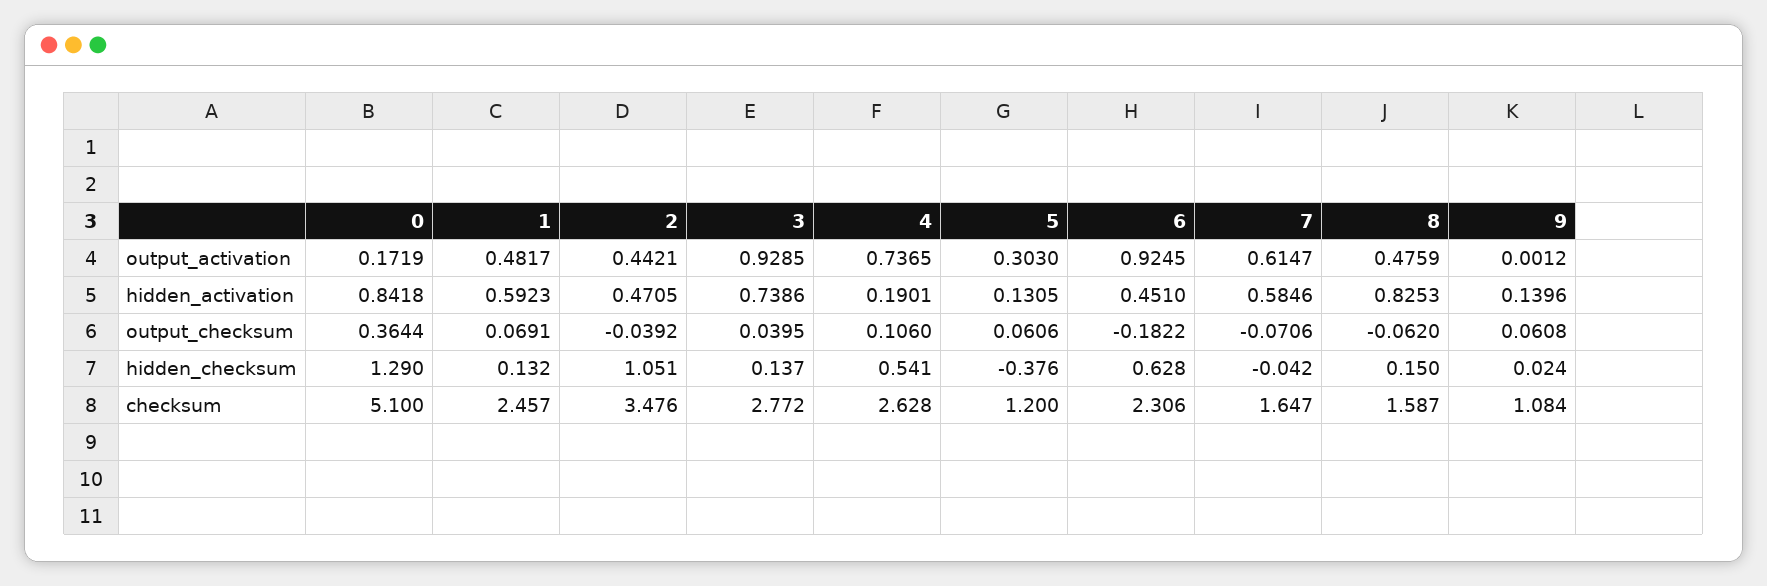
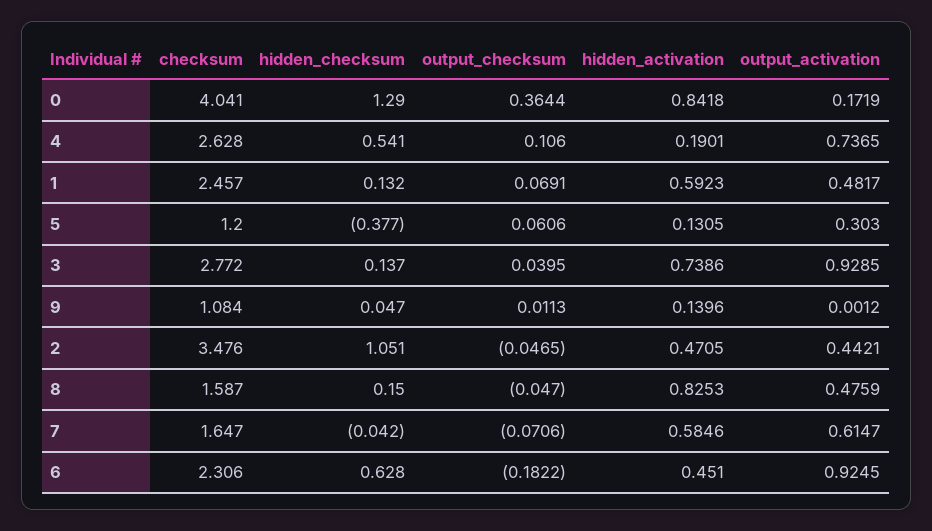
  {
    "0": {
      "output_activation": 0.1719,
      "hidden_activation": 0.8418,
      "output_checksum": 0.3644,
      "hidden_checksum": 1.29,
-     "checksum": 5.1
+     "checksum": 4.041
    },
    "1": {
      "output_activation": 0.4817,
      "hidden_activation": 0.5923,
      "output_checksum": 0.0691,
      "hidden_checksum": 0.132,
      "checksum": 2.457
    },
    "2": {
      "output_activation": 0.4421,
      "hidden_activation": 0.4705,
-     "output_checksum": -0.0392,
+     "output_checksum": -0.0465,
      "hidden_checksum": 1.051,
      "checksum": 3.476
    },
    "3": {
      "output_activation": 0.9285,
      "hidden_activation": 0.7386,
      "output_checksum": 0.0395,
      "hidden_checksum": 0.137,
      "checksum": 2.772
    },
    "4": {
      "output_activation": 0.7365,
      "hidden_activation": 0.1901,
      "output_checksum": 0.106,
      "hidden_checksum": 0.541,
      "checksum": 2.628
    },
    "5": {
      "output_activation": 0.303,
      "hidden_activation": 0.1305,
      "output_checksum": 0.0606,
-     "hidden_checksum": -0.376,
+     "hidden_checksum": -0.377,
      "checksum": 1.2
    },
    "6": {
      "output_activation": 0.9245,
      "hidden_activation": 0.451,
      "output_checksum": -0.1822,
      "hidden_checksum": 0.628,
      "checksum": 2.306
    },
    "7": {
      "output_activation": 0.6147,
      "hidden_activation": 0.5846,
      "output_checksum": -0.0706,
      "hidden_checksum": -0.042,
      "checksum": 1.647
    },
    "8": {
      "output_activation": 0.4759,
      "hidden_activation": 0.8253,
-     "output_checksum": -0.062,
+     "output_checksum": -0.047,
      "hidden_checksum": 0.15,
      "checksum": 1.587
    },
    "9": {
      "output_activation": 0.0012,
      "hidden_activation": 0.1396,
-     "output_checksum": 0.0608,
+     "output_checksum": 0.0113,
-     "hidden_checksum": 0.024,
+     "hidden_checksum": 0.047,
      "checksum": 1.084
    }
  }

